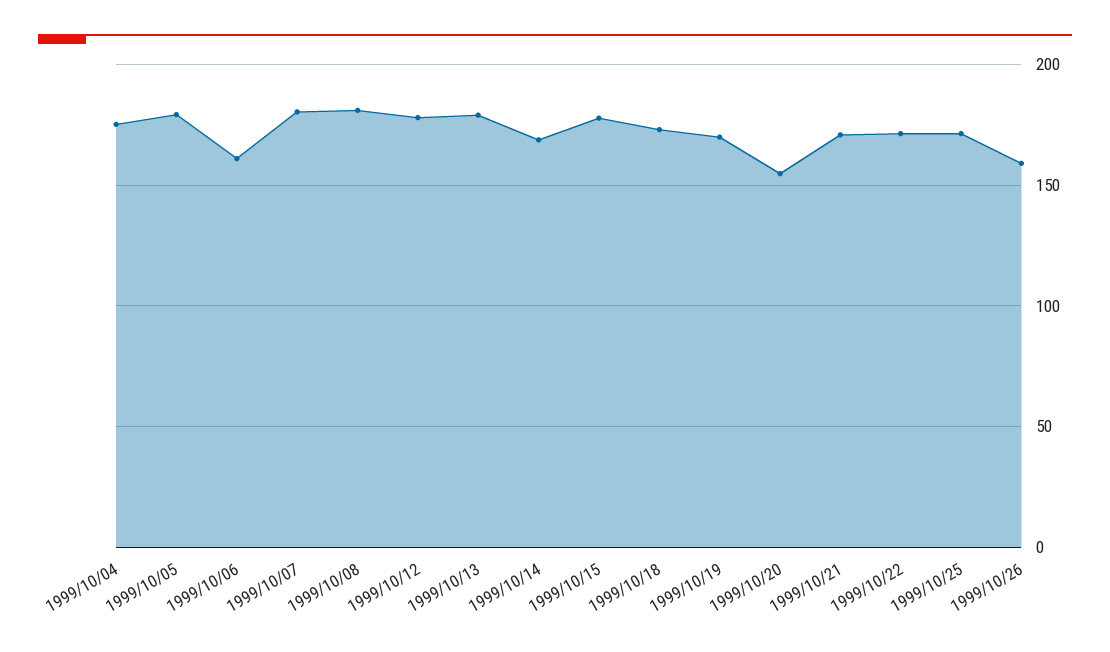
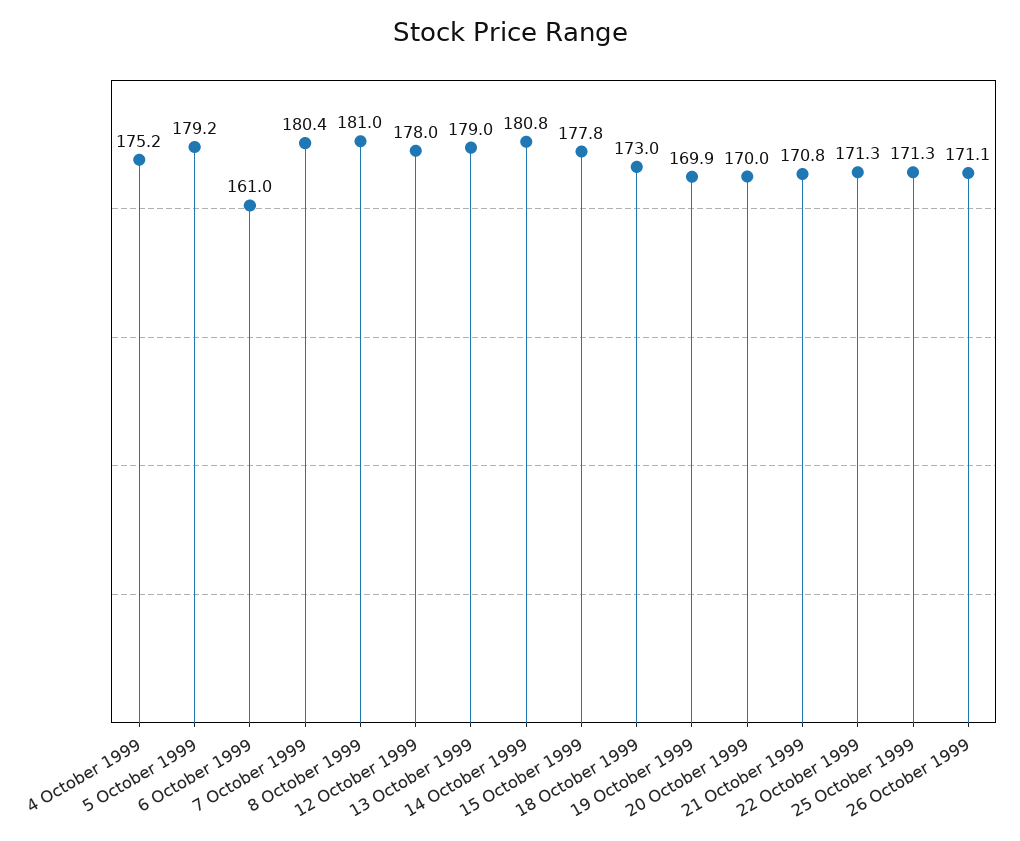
  {
    "1999/10/04": 175.2,
    "1999/10/05": 179.2,
    "1999/10/06": 161,
    "1999/10/07": 180.4,
    "1999/10/08": 181,
    "1999/10/12": 178,
    "1999/10/13": 179,
-   "1999/10/14": 170,
+   "1999/10/14": 180.8,
    "1999/10/15": 177.8,
    "1999/10/18": 173,
    "1999/10/19": 169.9,
-   "1999/10/20": 155,
+   "1999/10/20": 170,
    "1999/10/21": 170.8,
    "1999/10/22": 171.3,
    "1999/10/25": 171.3,
-   "1999/10/26": 160
+   "1999/10/26": 171.1
  }

